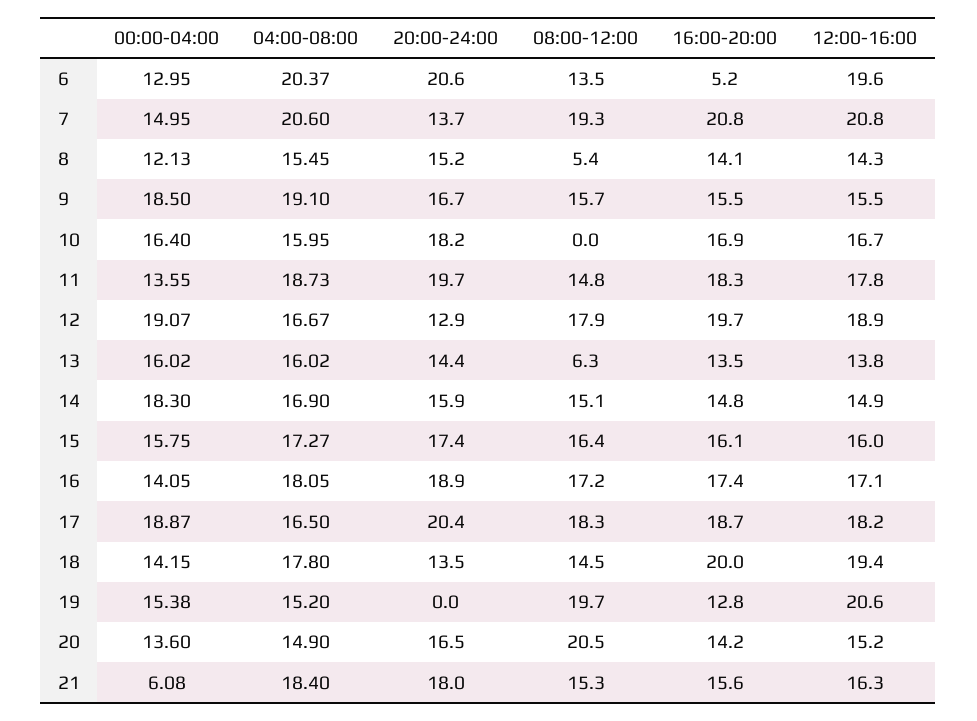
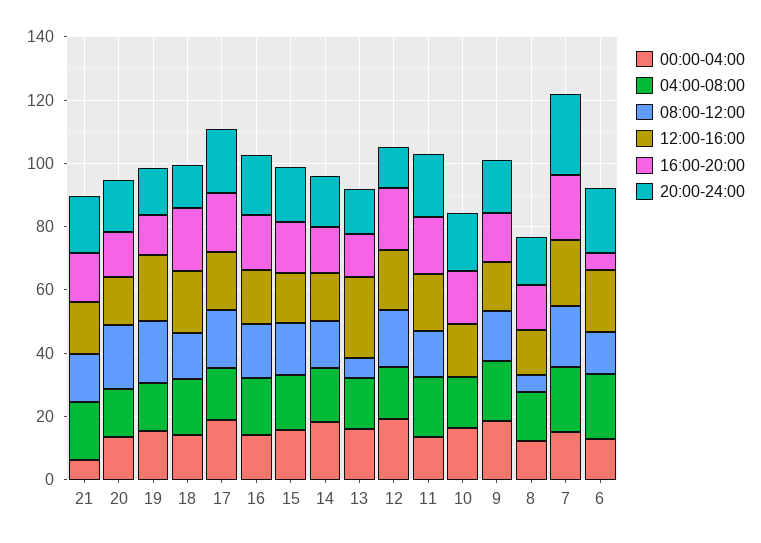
  {
    "00:00-04:00": {
      "6": 12.95,
      "7": 14.95,
      "8": 12.13,
      "9": 18.5,
      "10": 16.4,
      "11": 13.55,
      "12": 19.07,
      "13": 16.02,
      "14": 18.3,
      "15": 15.75,
      "16": 14.05,
      "17": 18.87,
      "18": 14.15,
      "19": 15.38,
      "20": 13.6,
      "21": 6.08
    },
    "04:00-08:00": {
      "6": 20.37,
      "7": 20.6,
      "8": 15.45,
      "9": 19.1,
      "10": 15.95,
      "11": 18.73,
      "12": 16.67,
      "13": 16.02,
      "14": 16.9,
      "15": 17.27,
      "16": 18.05,
      "17": 16.5,
      "18": 17.8,
      "19": 15.2,
      "20": 14.9,
      "21": 18.4
    },
    "20:00-24:00": {
      "6": 20.6,
-     "7": 13.7,
+     "7": 25,
      "8": 15.2,
      "9": 16.7,
      "10": 18.2,
      "11": 19.7,
      "12": 12.9,
      "13": 14.4,
      "14": 15.9,
      "15": 17.4,
      "16": 18.9,
      "17": 20.4,
      "18": 13.5,
-     "19": 0,
+     "19": 15,
      "20": 16.5,
      "21": 18
    },
    "08:00-12:00": {
      "6": 13.5,
      "7": 19.3,
      "8": 5.4,
      "9": 15.7,
      "10": 0,
      "11": 14.8,
      "12": 17.9,
      "13": 6.3,
      "14": 15.1,
      "15": 16.4,
      "16": 17.2,
      "17": 18.3,
      "18": 14.5,
      "19": 19.7,
      "20": 20.5,
      "21": 15.3
    },
    "16:00-20:00": {
      "6": 5.2,
      "7": 20.8,
      "8": 14.1,
      "9": 15.5,
      "10": 16.9,
      "11": 18.3,
      "12": 19.7,
      "13": 13.5,
      "14": 14.8,
      "15": 16.1,
      "16": 17.4,
      "17": 18.7,
      "18": 20,
      "19": 12.8,
      "20": 14.2,
      "21": 15.6
    },
    "12:00-16:00": {
      "6": 19.6,
      "7": 20.8,
      "8": 14.3,
      "9": 15.5,
      "10": 16.7,
      "11": 17.8,
      "12": 18.9,
-     "13": 13.8,
+     "13": 25,
      "14": 14.9,
      "15": 16,
      "16": 17.1,
      "17": 18.2,
      "18": 19.4,
      "19": 20.6,
      "20": 15.2,
      "21": 16.3
    }
  }

